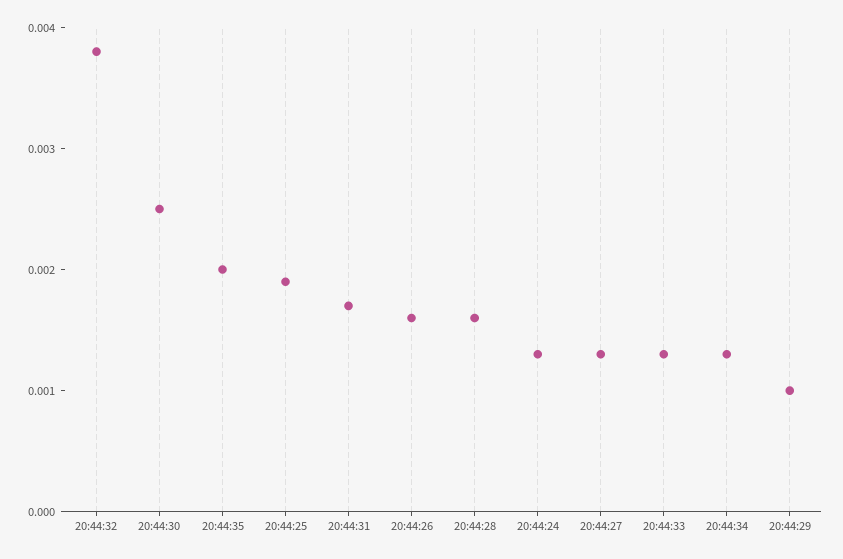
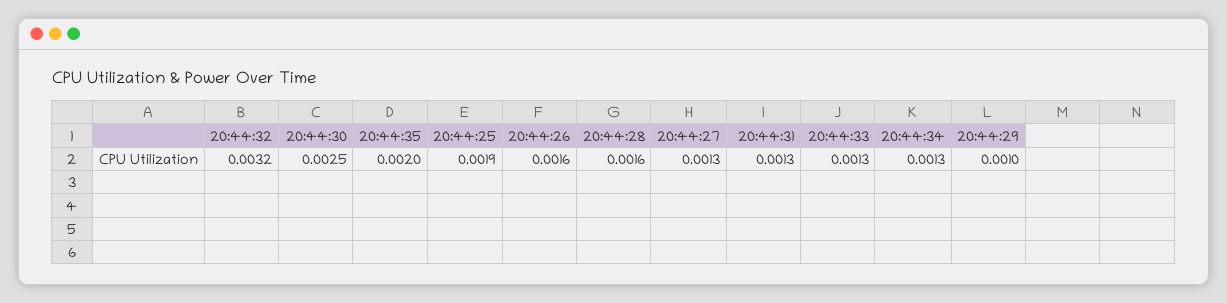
  {
-   "20:44:32": 0.0038,
+   "20:44:32": 0.0032,
    "20:44:30": 0.0025,
    "20:44:35": 0.002,
    "20:44:25": 0.0019,
-   "20:44:31": 0.0017,
+   "20:44:31": 0.0013,
    "20:44:26": 0.0016,
    "20:44:28": 0.0016,
-   "20:44:24": 0.0013,
    "20:44:27": 0.0013,
    "20:44:33": 0.0013,
    "20:44:34": 0.0013,
    "20:44:29": 0.001
  }

